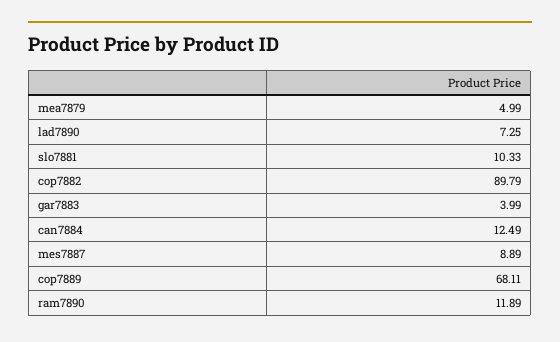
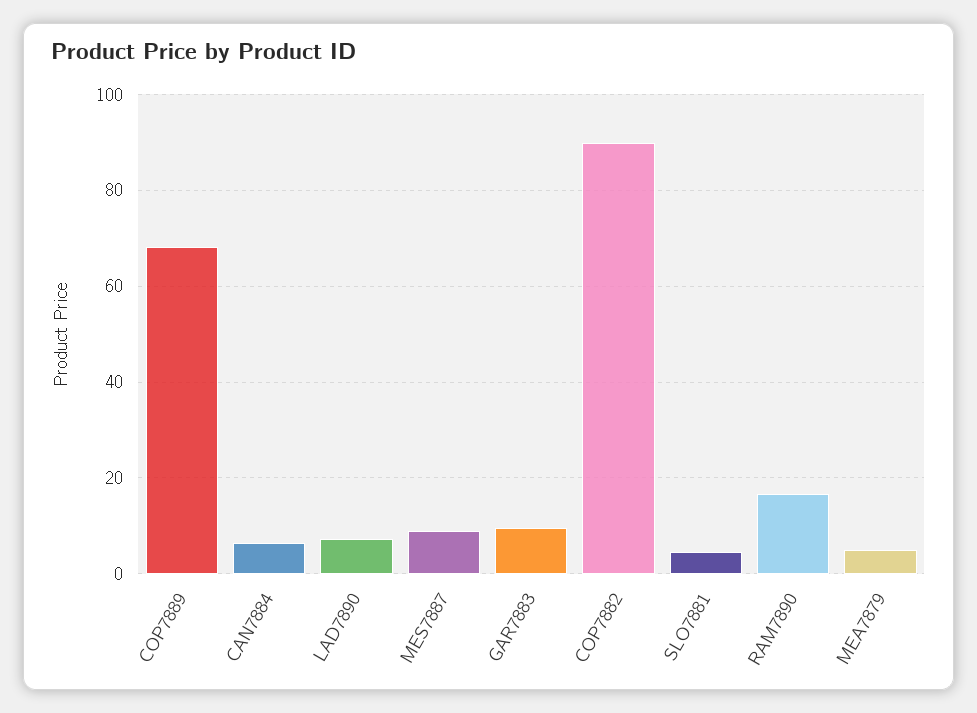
  {
    "mea7879": 4.99,
    "lad7890": 7.25,
-   "slo7881": 10.33,
+   "slo7881": 4,
    "cop7882": 89.79,
-   "gar7883": 3.99,
+   "gar7883": 10,
-   "can7884": 12.49,
+   "can7884": 6,
    "mes7887": 8.89,
    "cop7889": 68.11,
-   "ram7890": 11.89
+   "ram7890": 16
  }

